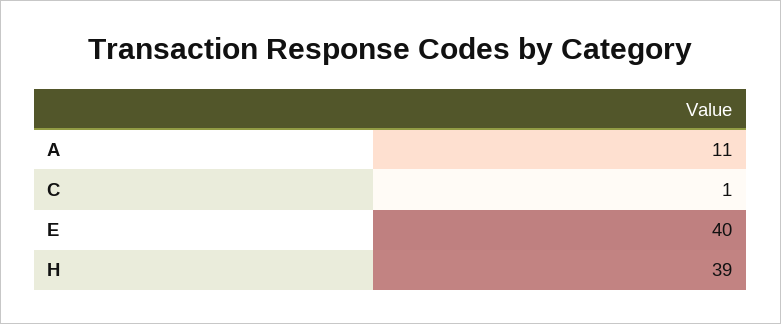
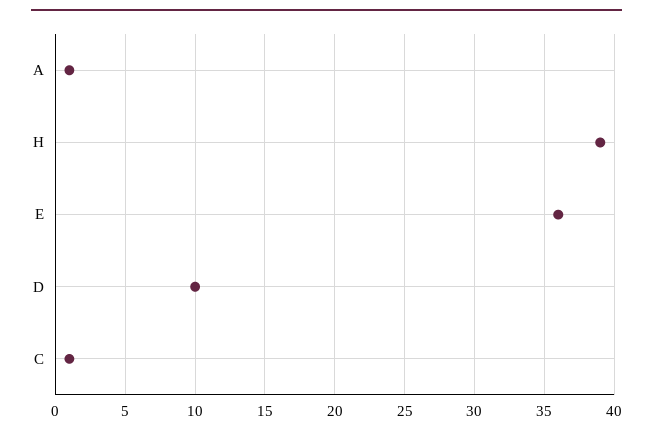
  {
-   "A": 11,
+   "A": 1,
    "C": 1,
-   "E": 40,
+   "E": 36,
-   "H": 39
+   "H": 39,
+   "D": 10
  }

